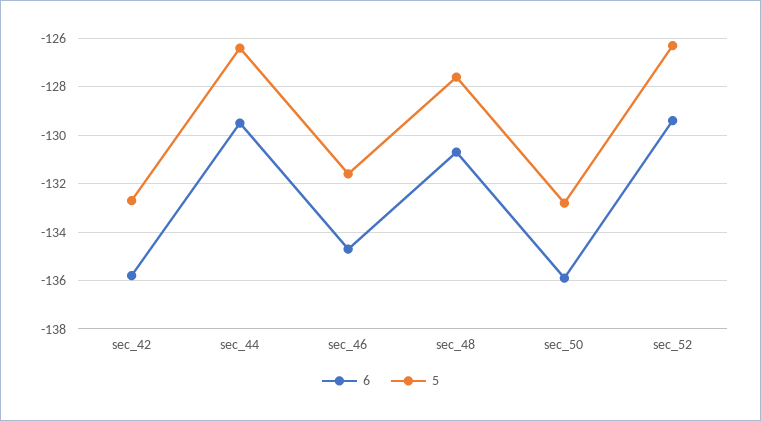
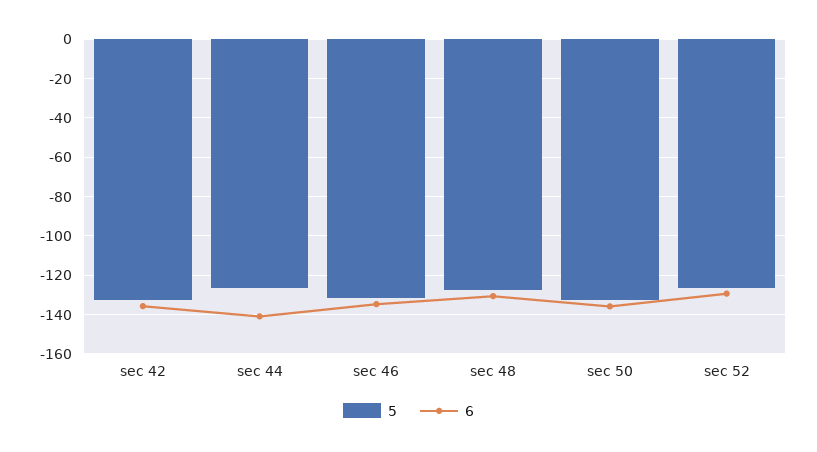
  {
    "6": {
      "sec_42": -136,
-     "sec_44": -129.5,
+     "sec_44": -140,
      "sec_46": -134.5,
      "sec_48": -130.5,
      "sec_50": -136,
      "sec_52": -129.5
    },
    "5": {
      "sec_42": -132.5,
      "sec_44": -126.5,
      "sec_46": -131.5,
      "sec_48": -127.5,
      "sec_50": -133,
      "sec_52": -126.5
    }
  }

